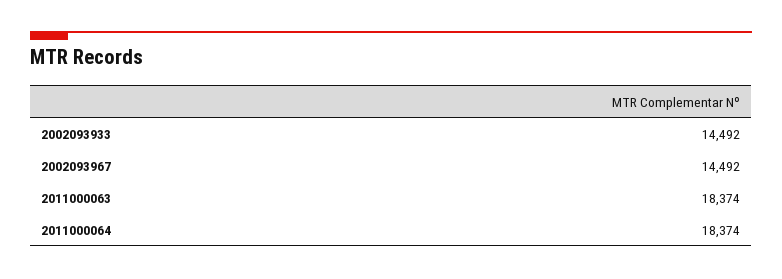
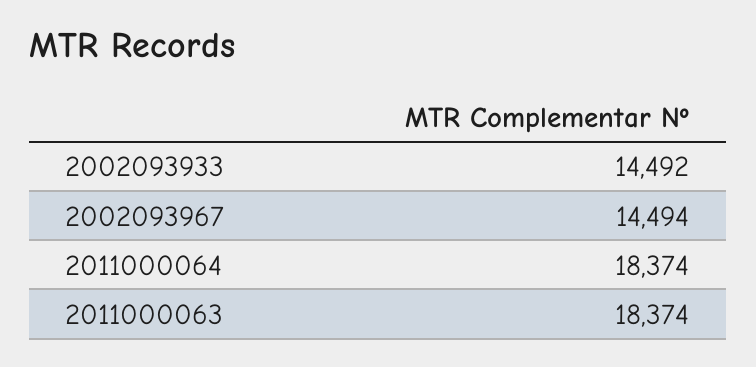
  {
    "2002093933": 14492,
-   "2002093967": 14492,
+   "2002093967": 14494,
    "2011000063": 18374,
    "2011000064": 18374
  }

